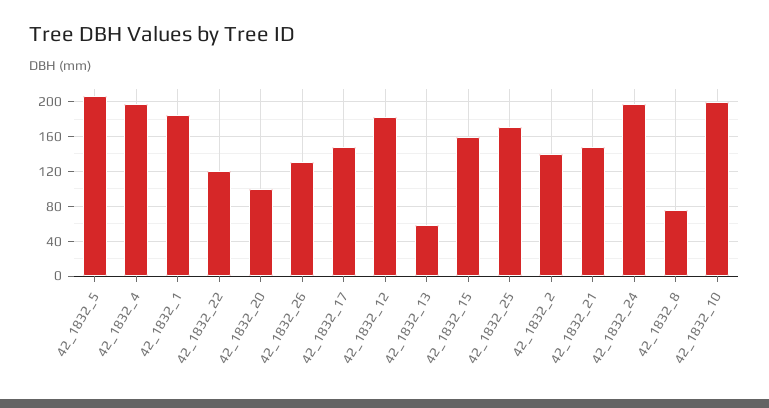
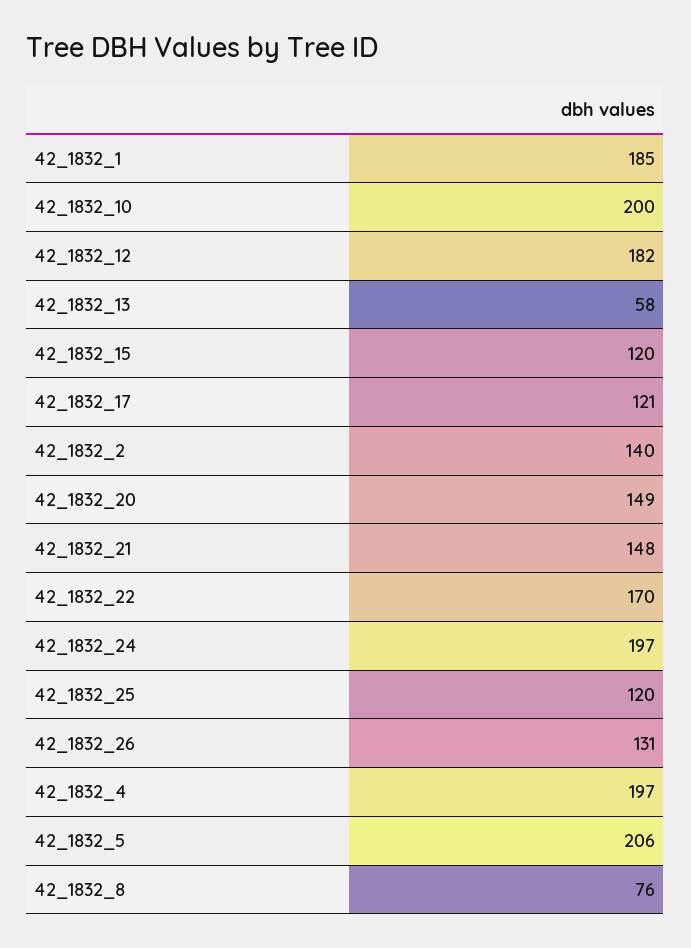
  {
    "42_1832_5": 206,
    "42_1832_4": 197,
    "42_1832_1": 185,
-   "42_1832_22": 120,
+   "42_1832_22": 170,
-   "42_1832_20": 100,
+   "42_1832_20": 149,
    "42_1832_26": 131,
-   "42_1832_17": 150,
+   "42_1832_17": 121,
    "42_1832_12": 182,
    "42_1832_13": 58,
-   "42_1832_15": 160,
+   "42_1832_15": 120,
-   "42_1832_25": 170,
+   "42_1832_25": 120,
    "42_1832_2": 140,
    "42_1832_21": 148,
    "42_1832_24": 197,
    "42_1832_8": 76,
    "42_1832_10": 200
  }

